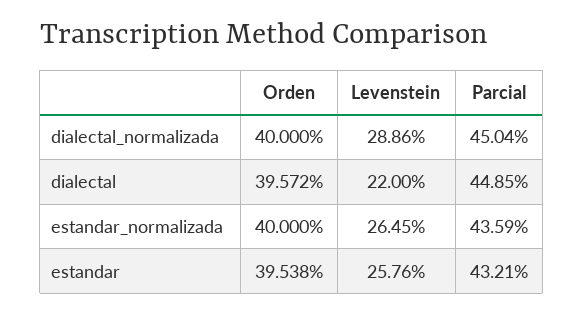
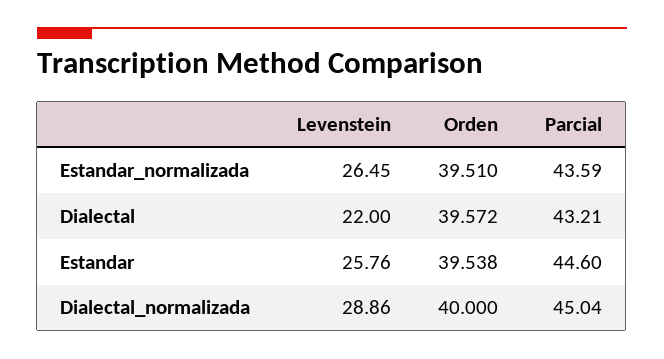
  {
    "Orden": {
      "dialectal_normalizada": 40,
      "dialectal": 39.572,
-     "estandar_normalizada": 40,
+     "estandar_normalizada": 39.51,
      "estandar": 39.538
    },
    "Levenstein": {
      "dialectal_normalizada": 28.86,
      "dialectal": 22,
      "estandar_normalizada": 26.45,
      "estandar": 25.76
    },
    "Parcial": {
      "dialectal_normalizada": 45.04,
-     "dialectal": 44.85,
+     "dialectal": 43.21,
      "estandar_normalizada": 43.59,
-     "estandar": 43.21
+     "estandar": 44.6
    }
  }

